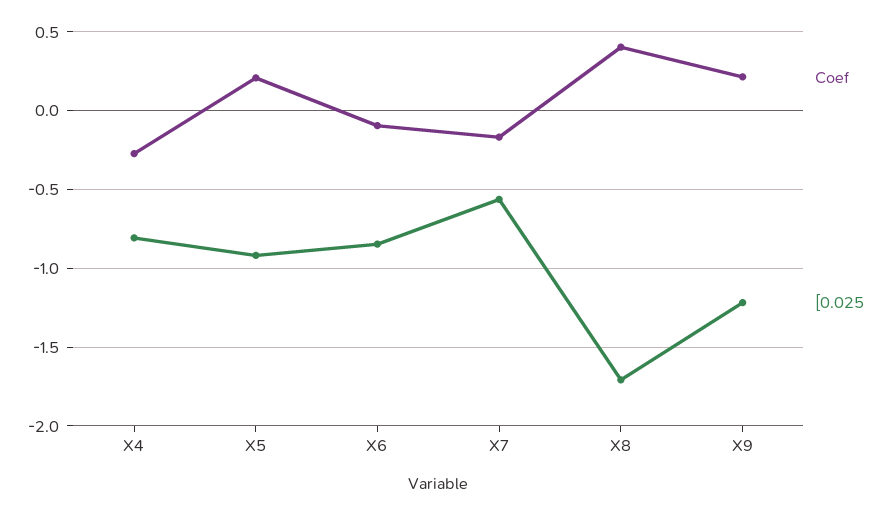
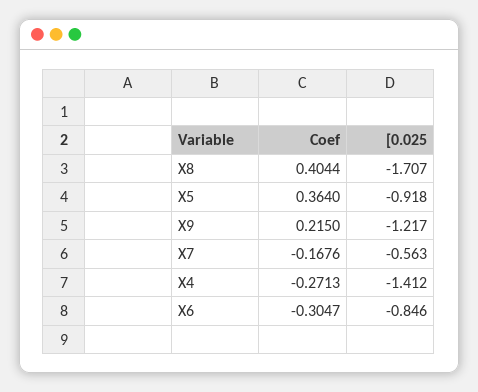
  {
    "Coef": {
      "X4": -0.2713,
-     "X5": 0.2,
+     "X5": 0.364,
-     "X6": -0.1,
+     "X6": -0.3047,
      "X7": -0.1676,
      "X8": 0.4044,
      "X9": 0.215
    },
    "[0.025": {
-     "X4": -0.8,
+     "X4": -1.412,
      "X5": -0.918,
      "X6": -0.846,
      "X7": -0.563,
      "X8": -1.707,
      "X9": -1.217
    }
  }

